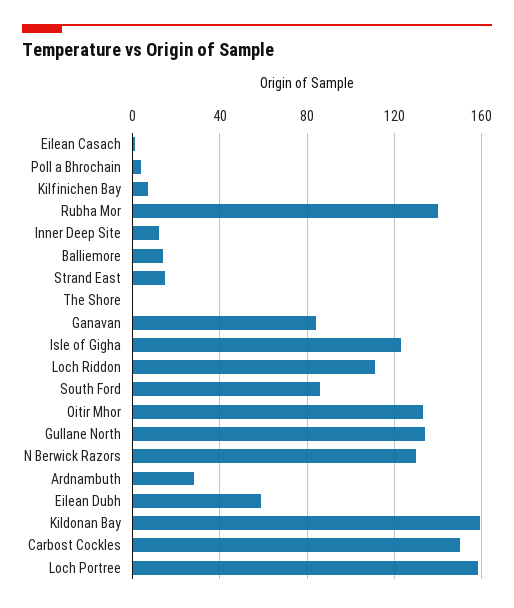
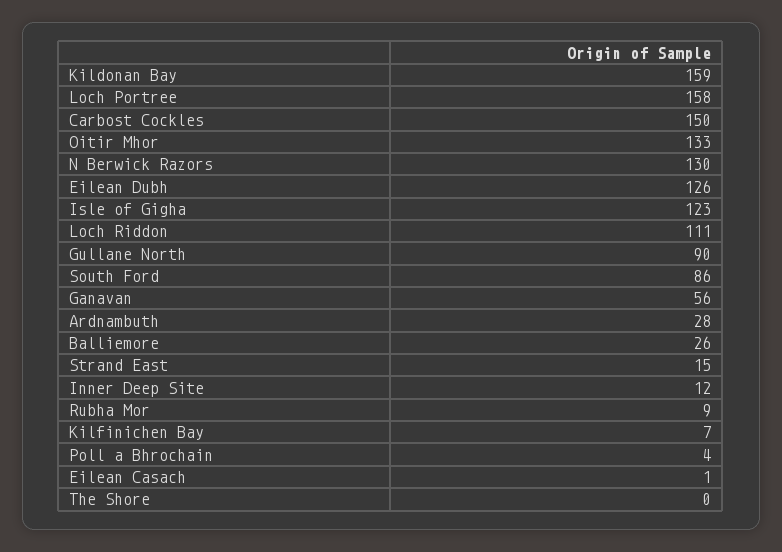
  {
    "Eilean Casach": 1,
    "Poll a Bhrochain": 4,
    "Kilfinichen Bay": 7,
-   "Rubha Mor": 140,
+   "Rubha Mor": 9,
    "Inner Deep Site": 12,
-   "Balliemore": 15,
+   "Balliemore": 26,
    "Strand East": 15,
    "The Shore": 0,
-   "Ganavan": 85,
+   "Ganavan": 56,
    "Isle of Gigha": 123,
    "Loch Riddon": 111,
    "South Ford": 86,
    "Oitir Mhor": 133,
-   "Gullane North": 135,
+   "Gullane North": 90,
    "N Berwick Razors": 130,
    "Ardnambuth": 28,
-   "Eilean Dubh": 60,
+   "Eilean Dubh": 126,
    "Kildonan Bay": 159,
    "Carbost Cockles": 150,
    "Loch Portree": 158
  }

